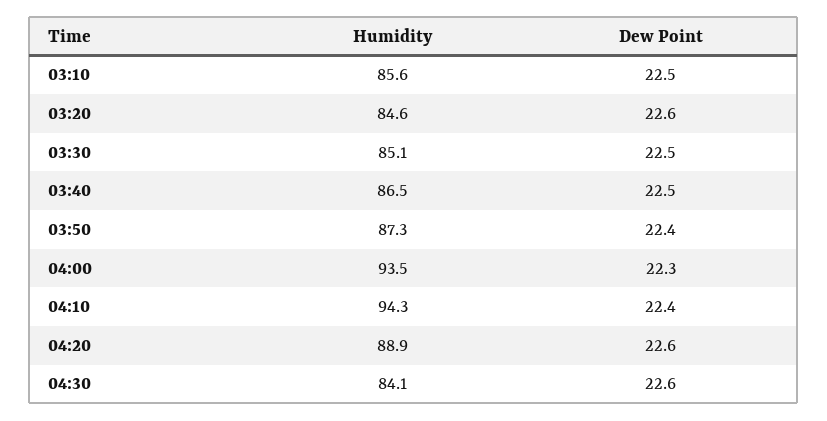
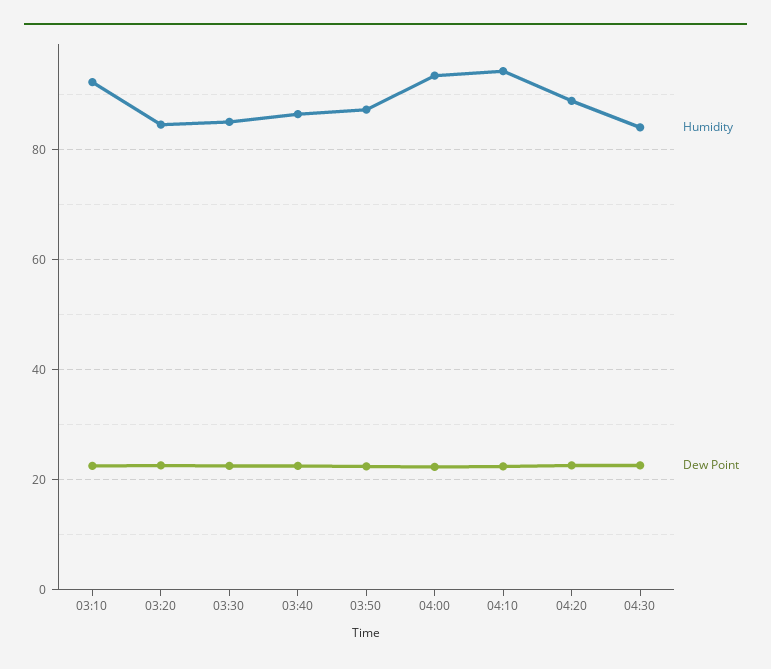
  {
    "Humidity": {
-     "03:10": 85.6,
+     "03:10": 92,
      "03:20": 84.6,
      "03:30": 85.1,
      "03:40": 86.5,
      "03:50": 87.3,
      "04:00": 93.5,
      "04:10": 94.3,
      "04:20": 88.9,
      "04:30": 84.1
    },
    "Dew Point": {
      "03:10": 22.5,
      "03:20": 22.6,
      "03:30": 22.5,
      "03:40": 22.5,
      "03:50": 22.4,
      "04:00": 22.3,
      "04:10": 22.4,
      "04:20": 22.6,
      "04:30": 22.6
    }
  }

